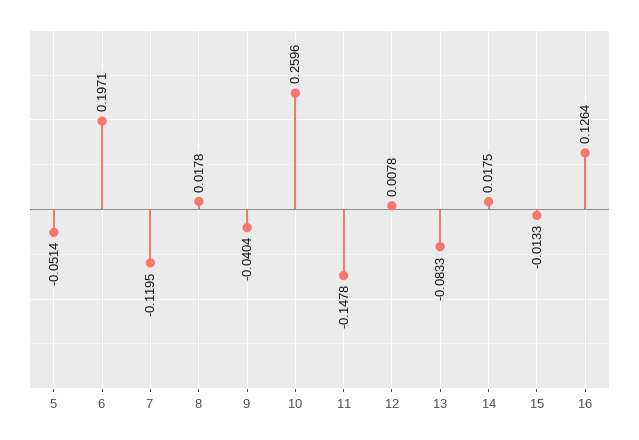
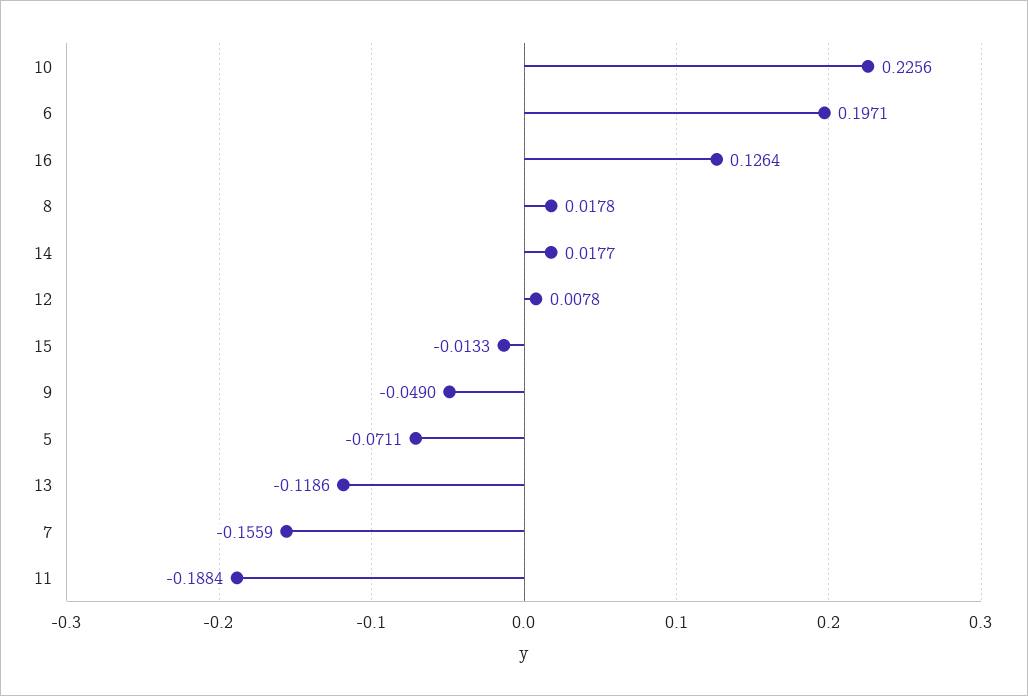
  {
-   "5": -0.0514,
+   "5": -0.0711,
    "6": 0.1971,
-   "7": -0.1195,
+   "7": -0.1559,
    "8": 0.0178,
-   "9": -0.0404,
+   "9": -0.049,
-   "10": 0.2596,
+   "10": 0.2256,
-   "11": -0.1478,
+   "11": -0.1884,
    "12": 0.0078,
-   "13": -0.0833,
+   "13": -0.1186,
-   "14": 0.0175,
+   "14": 0.0177,
    "15": -0.0133,
    "16": 0.1264
  }

